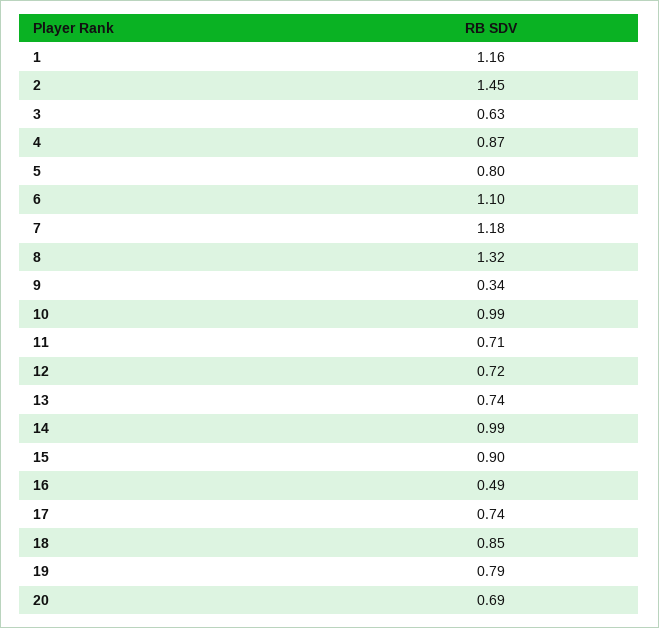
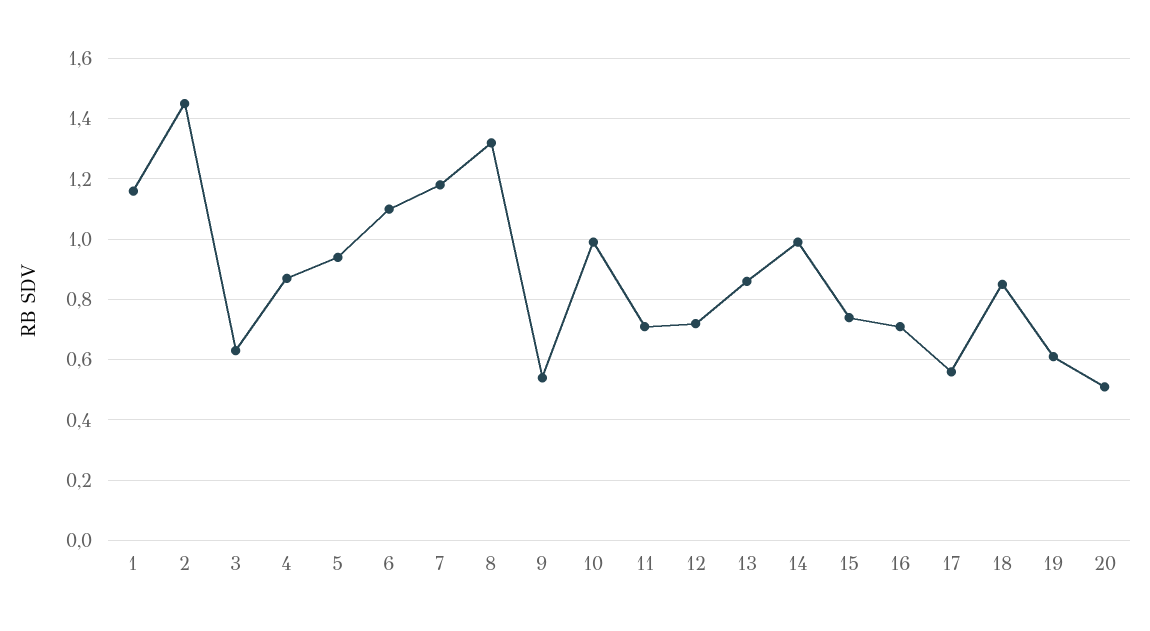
  {
    "1": 1.16,
    "2": 1.45,
    "3": 0.63,
    "4": 0.87,
-   "5": 0.8,
+   "5": 0.95,
    "6": 1.1,
    "7": 1.18,
    "8": 1.32,
-   "9": 0.34,
+   "9": 0.55,
    "10": 0.99,
    "11": 0.71,
    "12": 0.72,
-   "13": 0.74,
+   "13": 0.85,
    "14": 0.99,
-   "15": 0.9,
+   "15": 0.75,
-   "16": 0.49,
+   "16": 0.7,
-   "17": 0.74,
+   "17": 0.55,
    "18": 0.85,
-   "19": 0.79,
+   "19": 0.6,
-   "20": 0.69
+   "20": 0.5
  }

